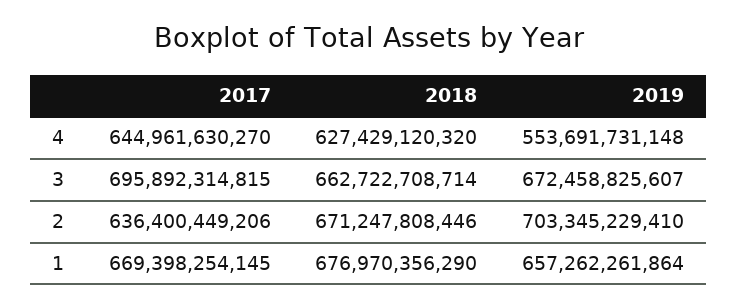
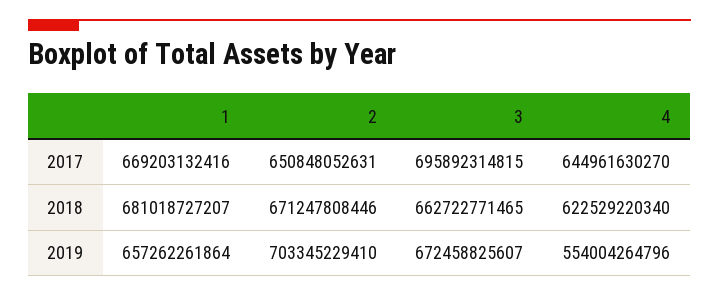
  {
    "2017": {
      "4": 644961630270,
      "3": 695892314815,
-     "2": 636400449206,
+     "2": 650848052631,
-     "1": 669398254145
+     "1": 669203132416
    },
    "2018": {
-     "4": 627429120320,
+     "4": 622529220340,
-     "3": 662722708714,
+     "3": 662722771465,
      "2": 671247808446,
-     "1": 676970356290
+     "1": 681018727207
    },
    "2019": {
-     "4": 553691731148,
+     "4": 554004264796,
      "3": 672458825607,
      "2": 703345229410,
      "1": 657262261864
    }
  }

